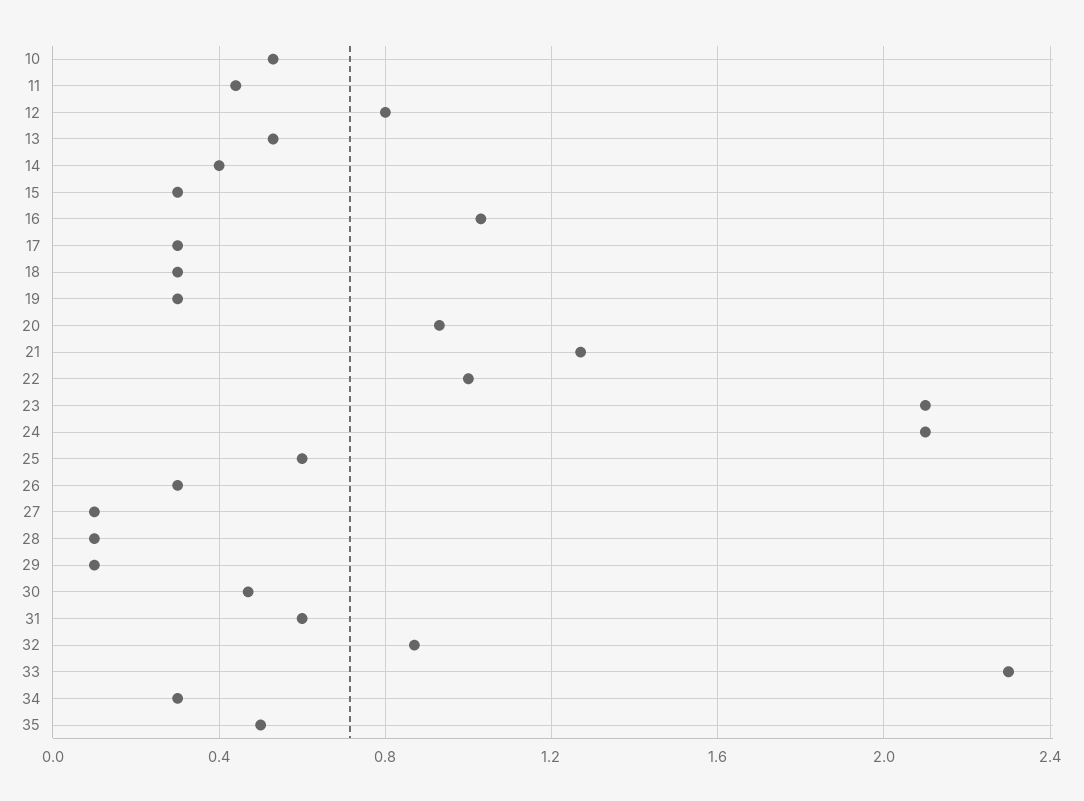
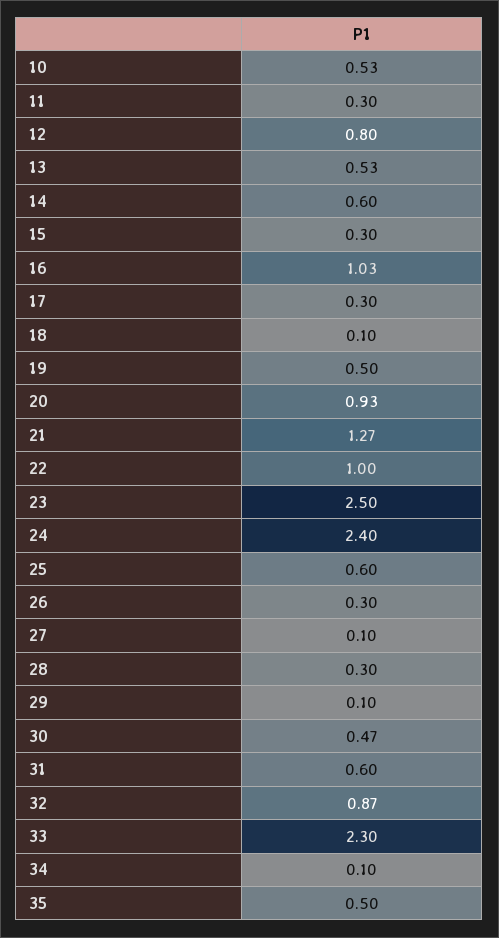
  {
    "10": 0.53,
-   "11": 0.45,
+   "11": 0.3,
    "12": 0.8,
    "13": 0.53,
-   "14": 0.4,
+   "14": 0.6,
    "15": 0.3,
    "16": 1.03,
    "17": 0.3,
-   "18": 0.3,
+   "18": 0.1,
-   "19": 0.3,
+   "19": 0.5,
    "20": 0.93,
    "21": 1.27,
    "22": 1,
-   "23": 2.1,
+   "23": 2.5,
-   "24": 2.1,
+   "24": 2.4,
    "25": 0.6,
    "26": 0.3,
    "27": 0.1,
-   "28": 0.1,
+   "28": 0.3,
    "29": 0.1,
    "30": 0.47,
    "31": 0.6,
    "32": 0.87,
    "33": 2.3,
-   "34": 0.3,
+   "34": 0.1,
    "35": 0.5
  }

